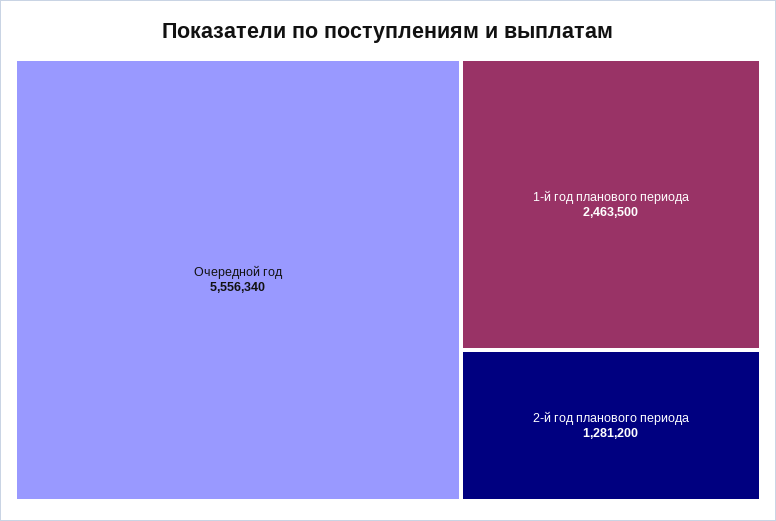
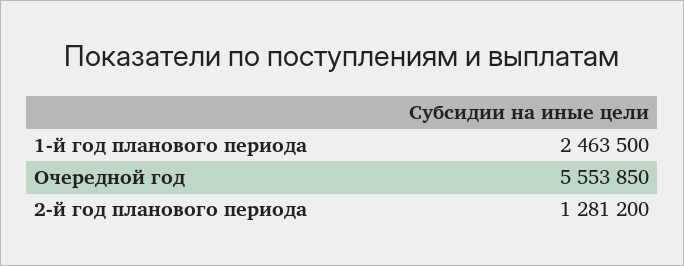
  {
-   "Очередной год": 5556340,
+   "Очередной год": 5553850,
    "1-й год планового периода": 2463500,
    "2-й год планового периода": 1281200
  }

